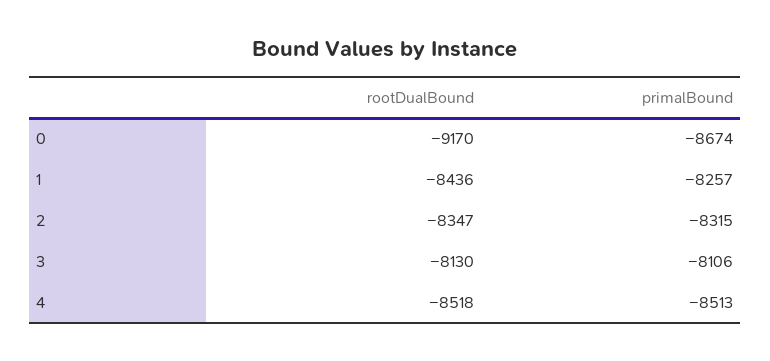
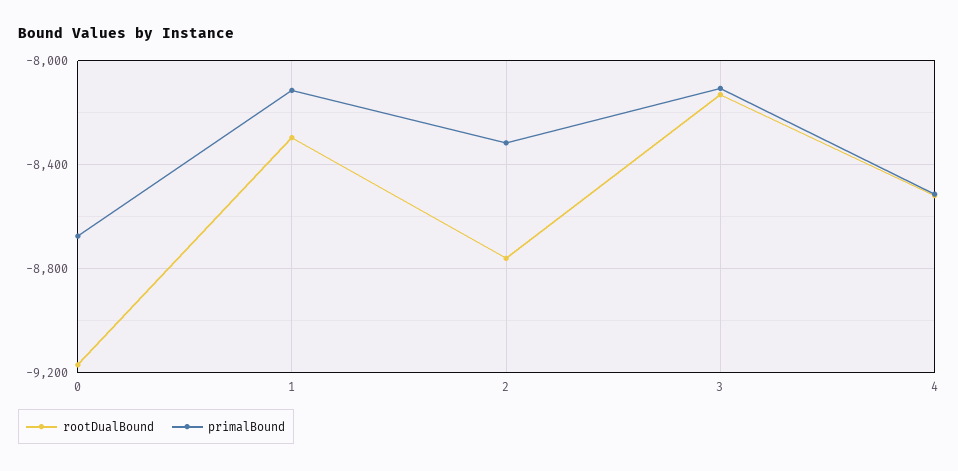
  {
    "rootDualBound": {
      "0": -9170,
-     "1": -8436,
+     "1": -8300,
-     "2": -8347,
+     "2": -8750,
      "3": -8130,
      "4": -8518
    },
    "primalBound": {
      "0": -8674,
-     "1": -8257,
+     "1": -8100,
      "2": -8315,
      "3": -8106,
      "4": -8513
    }
  }

